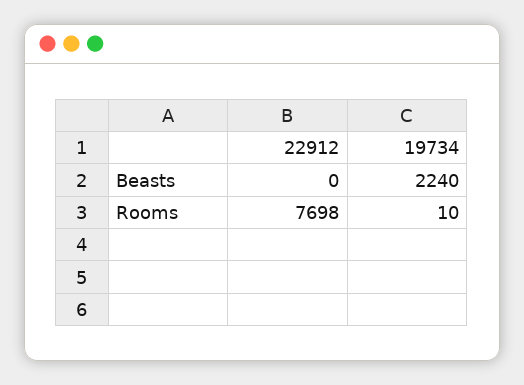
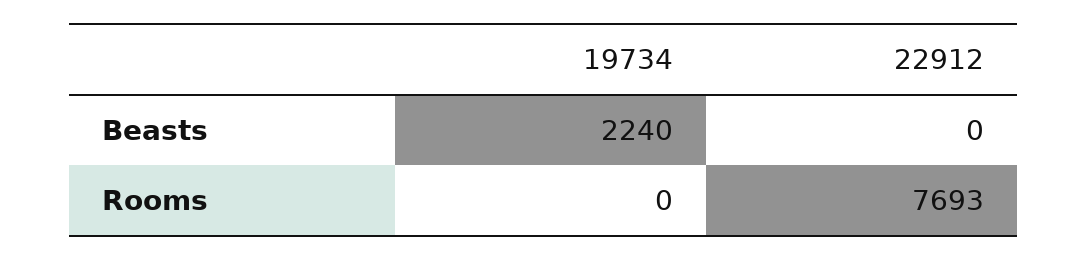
  {
    "22912": {
      "Beasts": 0,
-     "Rooms": 7698
+     "Rooms": 7693
    },
    "19734": {
      "Beasts": 2240,
-     "Rooms": 10
+     "Rooms": 0
    }
  }

